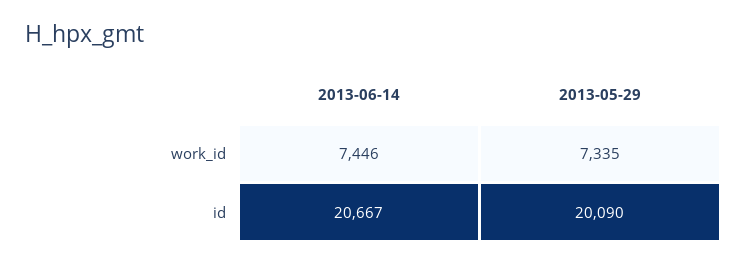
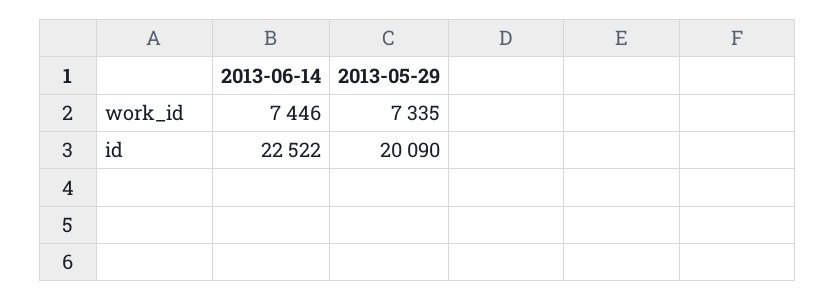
  {
    "2013-06-14": {
      "work_id": 7446,
-     "id": 20667
+     "id": 22522
    },
    "2013-05-29": {
      "work_id": 7335,
      "id": 20090
    }
  }

